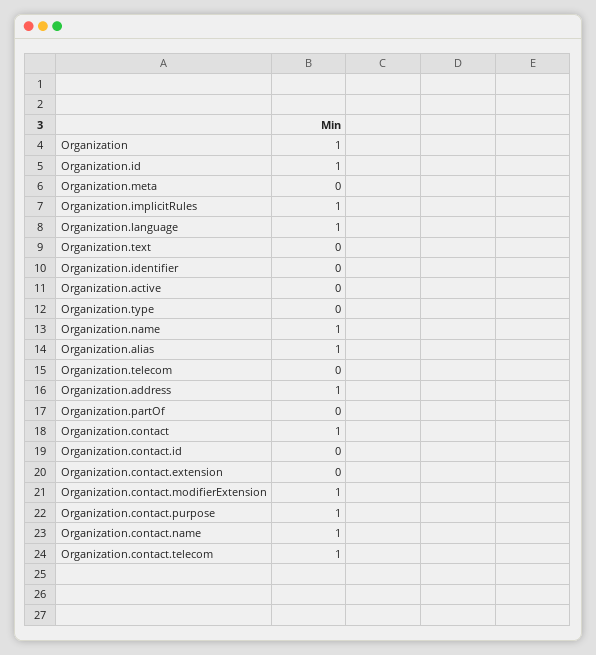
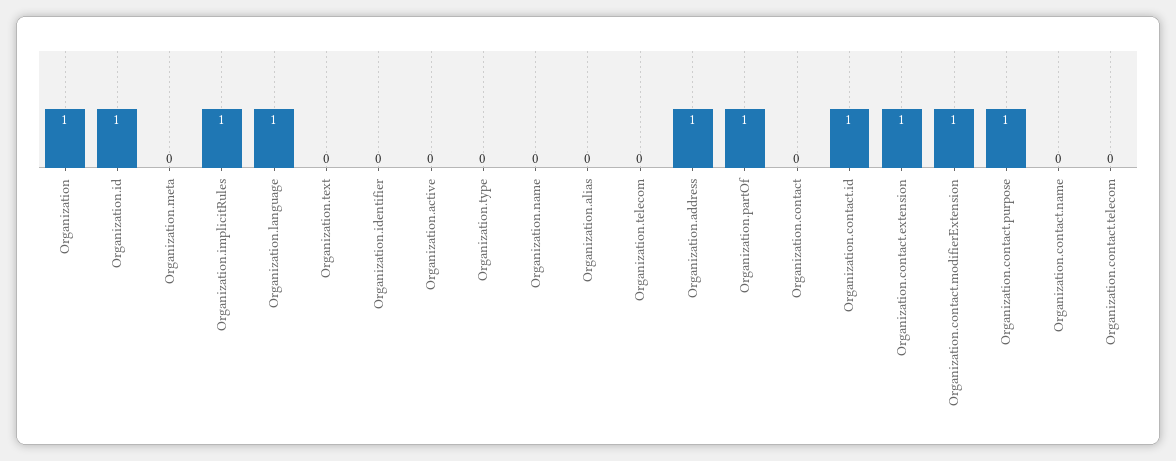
  {
    "Organization": 1,
    "Organization.id": 1,
    "Organization.meta": 0,
    "Organization.implicitRules": 1,
    "Organization.language": 1,
    "Organization.text": 0,
    "Organization.identifier": 0,
    "Organization.active": 0,
    "Organization.type": 0,
-   "Organization.name": 1,
+   "Organization.name": 0,
-   "Organization.alias": 1,
+   "Organization.alias": 0,
    "Organization.telecom": 0,
    "Organization.address": 1,
-   "Organization.partOf": 0,
+   "Organization.partOf": 1,
-   "Organization.contact": 1,
+   "Organization.contact": 0,
-   "Organization.contact.id": 0,
+   "Organization.contact.id": 1,
-   "Organization.contact.extension": 0,
+   "Organization.contact.extension": 1,
    "Organization.contact.modifierExtension": 1,
    "Organization.contact.purpose": 1,
-   "Organization.contact.name": 1,
+   "Organization.contact.name": 0,
-   "Organization.contact.telecom": 1
+   "Organization.contact.telecom": 0
  }

